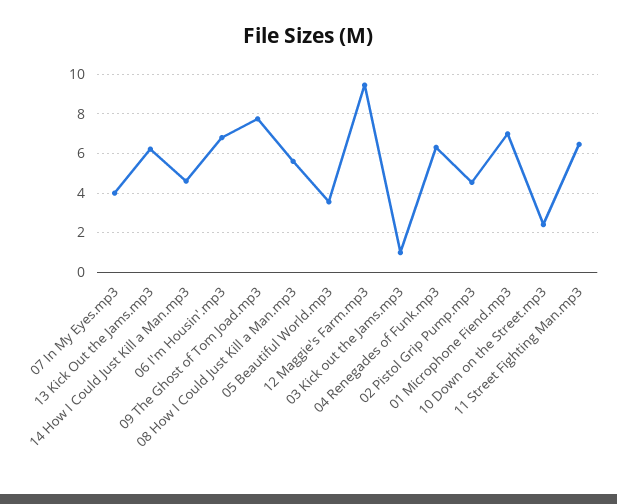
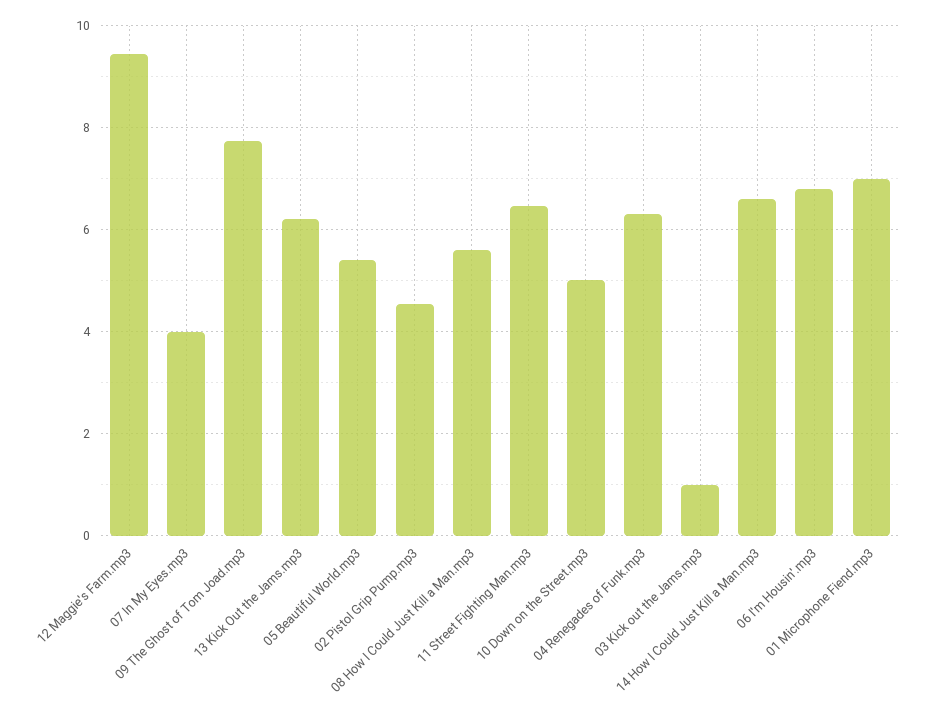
  {
    "07 In My Eyes.mp3": 4,
    "13 Kick Out the Jams.mp3": 6.2,
-   "14 How I Could Just Kill a Man.mp3": 4.5,
+   "14 How I Could Just Kill a Man.mp3": 6.6,
    "06 I'm Housin'.mp3": 6.8,
    "09 The Ghost of Tom Joad.mp3": 7.8,
    "08 How I Could Just Kill a Man.mp3": 5.6,
-   "05 Beautiful World.mp3": 3.5,
+   "05 Beautiful World.mp3": 5.4,
    "12 Maggie's Farm.mp3": 9.4,
    "03 Kick out the Jams.mp3": 1,
    "04 Renegades of Funk.mp3": 6.4,
    "02 Pistol Grip Pump.mp3": 4.6,
    "01 Microphone Fiend.mp3": 7,
-   "10 Down on the Street.mp3": 2.5,
+   "10 Down on the Street.mp3": 5,
    "11 Street Fighting Man.mp3": 6.4
  }

